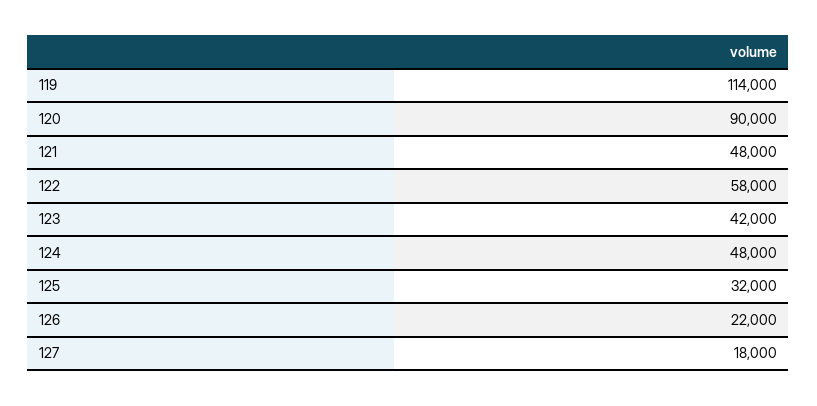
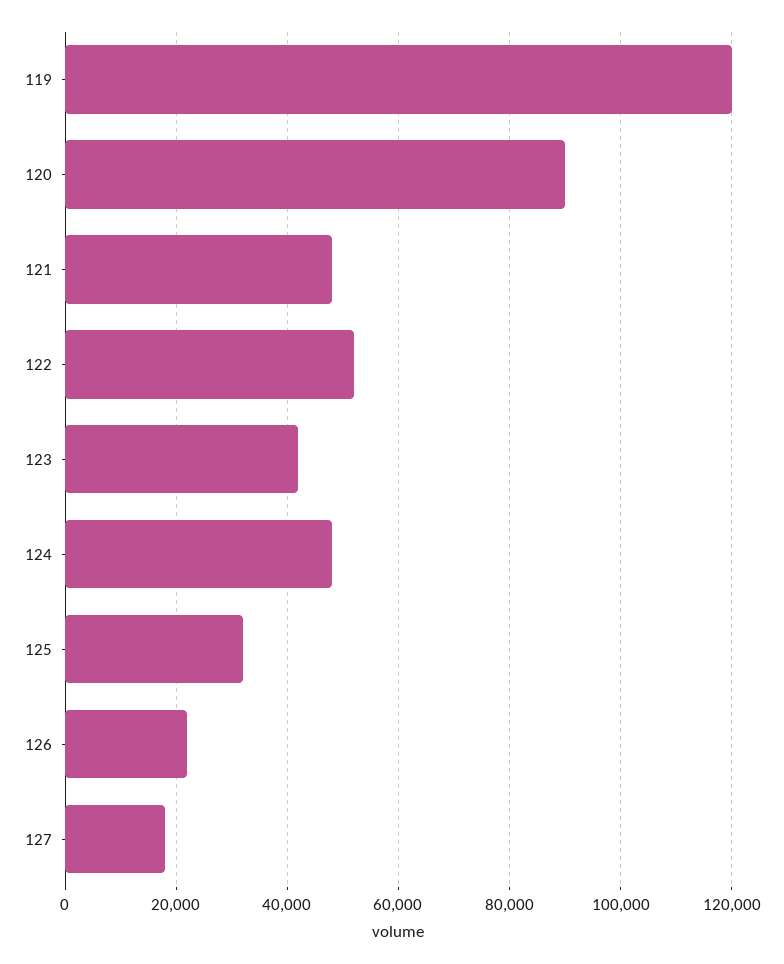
  {
-   "119": 114000,
+   "119": 120000,
    "120": 90000,
    "121": 48000,
-   "122": 58000,
+   "122": 52000,
    "123": 42000,
    "124": 48000,
    "125": 32000,
    "126": 22000,
    "127": 18000
  }

